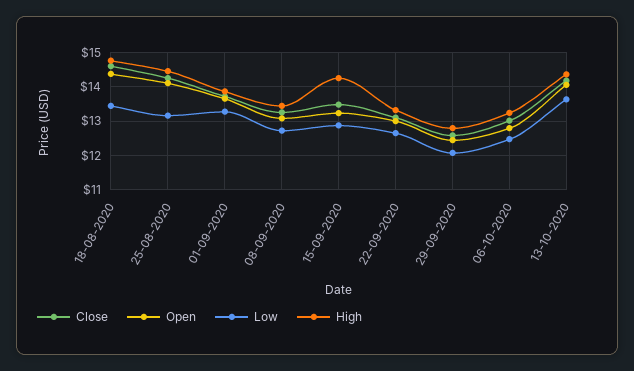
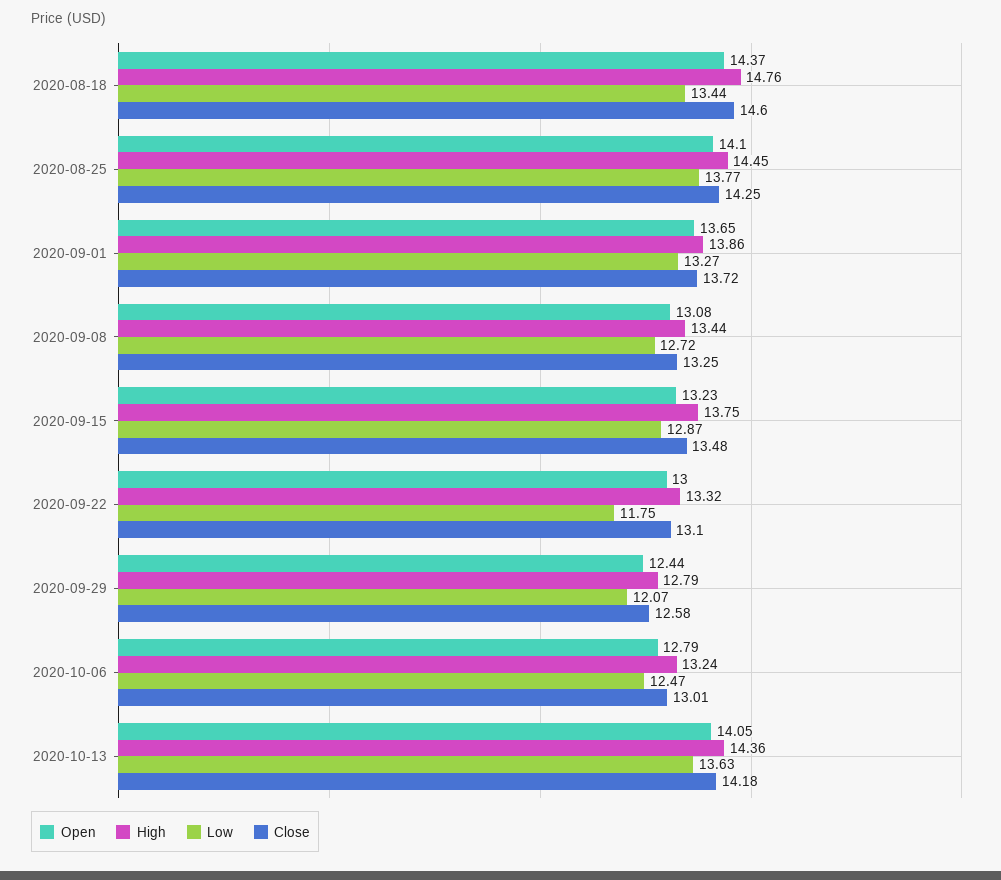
  {
    "Close": {
      "18-08-2020": 14.6,
      "25-08-2020": 14.25,
      "01-09-2020": 13.72,
      "08-09-2020": 13.25,
      "15-09-2020": 13.48,
      "22-09-2020": 13.1,
      "29-09-2020": 12.58,
      "06-10-2020": 13.01,
      "13-10-2020": 14.18
    },
    "Open": {
      "18-08-2020": 14.37,
      "25-08-2020": 14.1,
      "01-09-2020": 13.65,
      "08-09-2020": 13.08,
      "15-09-2020": 13.23,
      "22-09-2020": 13,
      "29-09-2020": 12.44,
      "06-10-2020": 12.79,
      "13-10-2020": 14.05
    },
    "Low": {
      "18-08-2020": 13.44,
-     "25-08-2020": 13.2,
+     "25-08-2020": 13.77,
      "01-09-2020": 13.27,
      "08-09-2020": 12.72,
      "15-09-2020": 12.87,
-     "22-09-2020": 12.6,
+     "22-09-2020": 11.75,
      "29-09-2020": 12.07,
      "06-10-2020": 12.47,
      "13-10-2020": 13.63
    },
    "High": {
      "18-08-2020": 14.76,
      "25-08-2020": 14.45,
      "01-09-2020": 13.86,
      "08-09-2020": 13.44,
-     "15-09-2020": 14.2,
+     "15-09-2020": 13.75,
      "22-09-2020": 13.32,
      "29-09-2020": 12.79,
      "06-10-2020": 13.24,
      "13-10-2020": 14.36
    }
  }

